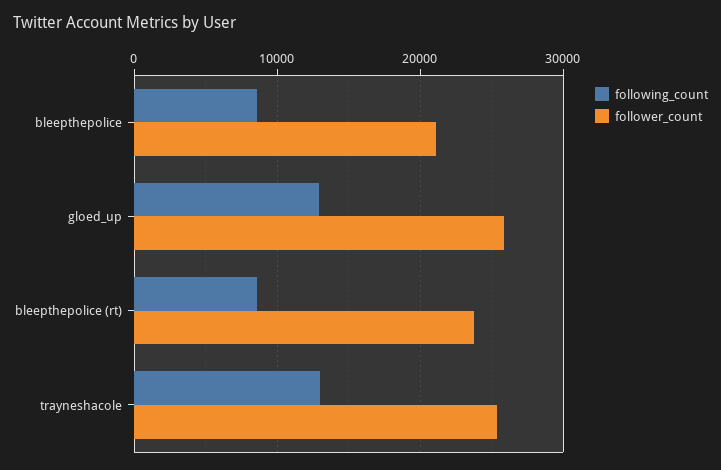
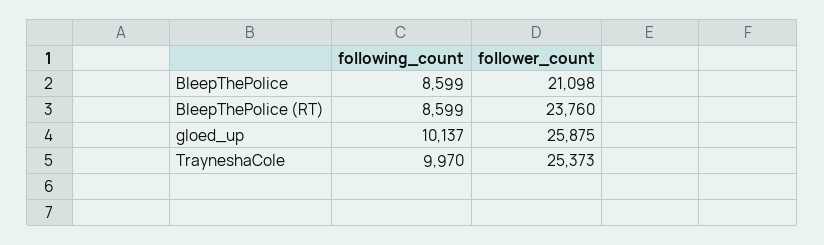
  {
    "following_count": {
      "bleepthepolice": 8599,
-     "gloed_up": 13000,
+     "gloed_up": 10137,
      "bleepthepolice (rt)": 8599,
-     "trayneshacole": 13000
+     "trayneshacole": 9970
    },
    "follower_count": {
      "bleepthepolice": 21098,
      "gloed_up": 25875,
      "bleepthepolice (rt)": 23760,
      "trayneshacole": 25373
    }
  }

